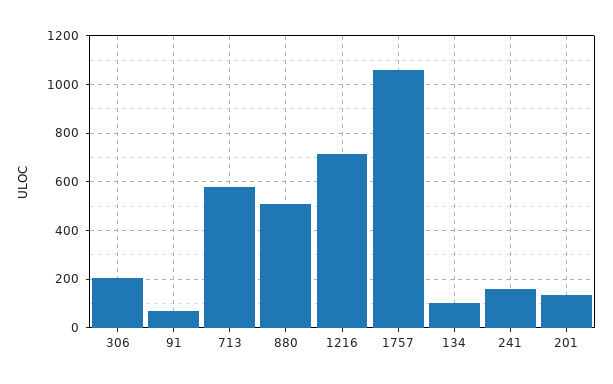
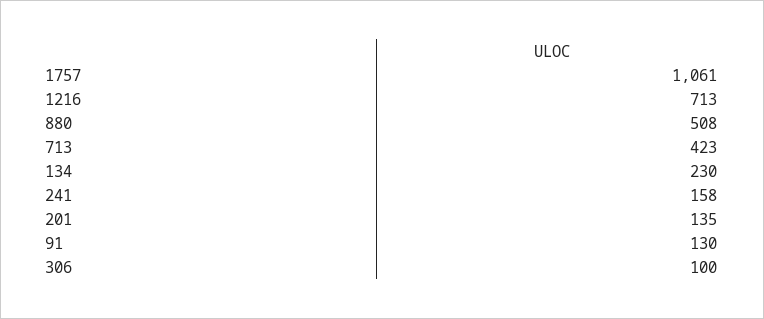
  {
-   "306": 200,
+   "306": 100,
-   "91": 75,
+   "91": 130,
-   "713": 575,
+   "713": 423,
    "880": 508,
    "1216": 713,
    "1757": 1061,
-   "134": 100,
+   "134": 230,
    "241": 158,
    "201": 135
  }

